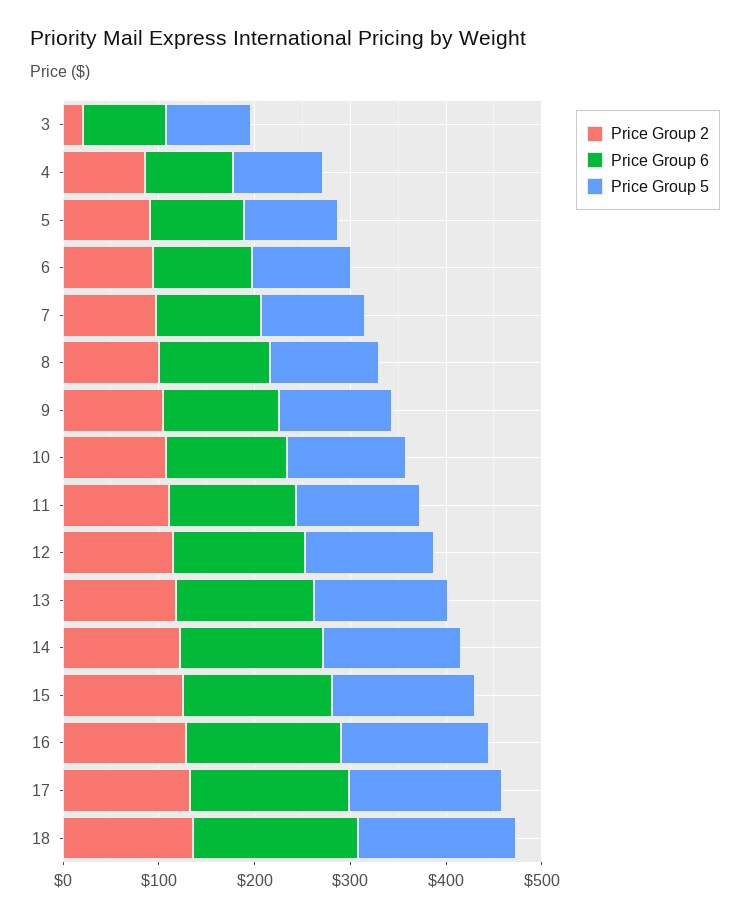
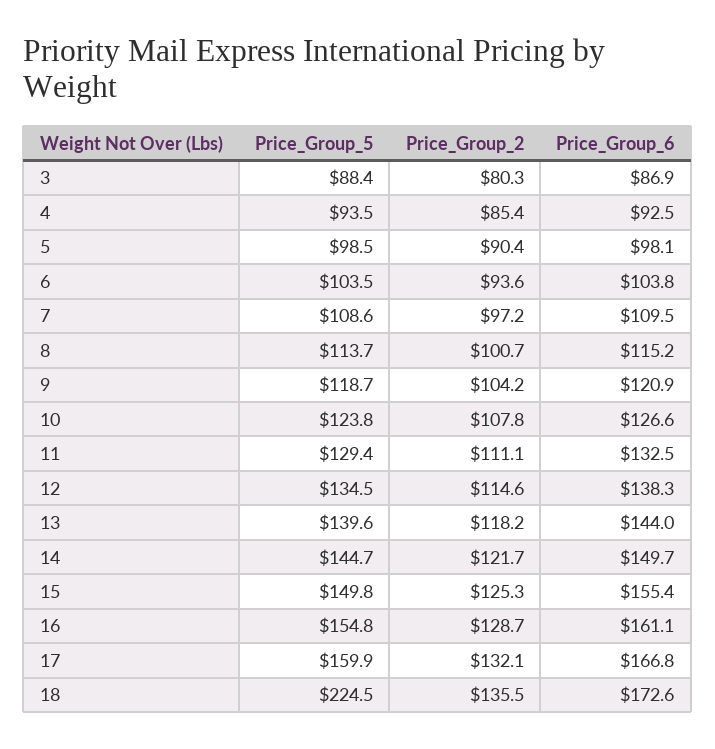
  {
    "Price Group 2": {
-     "3": 20,
+     "3": 80.3,
      "4": 85.4,
      "5": 90.4,
      "6": 93.6,
      "7": 97.2,
      "8": 100.7,
      "9": 104.2,
      "10": 107.8,
      "11": 111.1,
      "12": 114.6,
      "13": 118.2,
      "14": 121.7,
      "15": 125.3,
      "16": 128.7,
      "17": 132.1,
      "18": 135.5
    },
    "Price Group 6": {
      "3": 86.9,
      "4": 92.5,
      "5": 98.1,
      "6": 103.8,
      "7": 109.5,
      "8": 115.2,
      "9": 120.9,
      "10": 126.6,
      "11": 132.5,
      "12": 138.3,
      "13": 144,
      "14": 149.7,
      "15": 155.4,
      "16": 161.1,
      "17": 166.8,
      "18": 172.6
    },
    "Price Group 5": {
      "3": 88.4,
      "4": 93.5,
      "5": 98.5,
      "6": 103.5,
      "7": 108.6,
      "8": 113.7,
      "9": 118.7,
      "10": 123.8,
      "11": 129.4,
      "12": 134.5,
      "13": 139.6,
      "14": 144.7,
      "15": 149.8,
      "16": 154.8,
      "17": 159.9,
-     "18": 160
+     "18": 224.5
    }
  }

